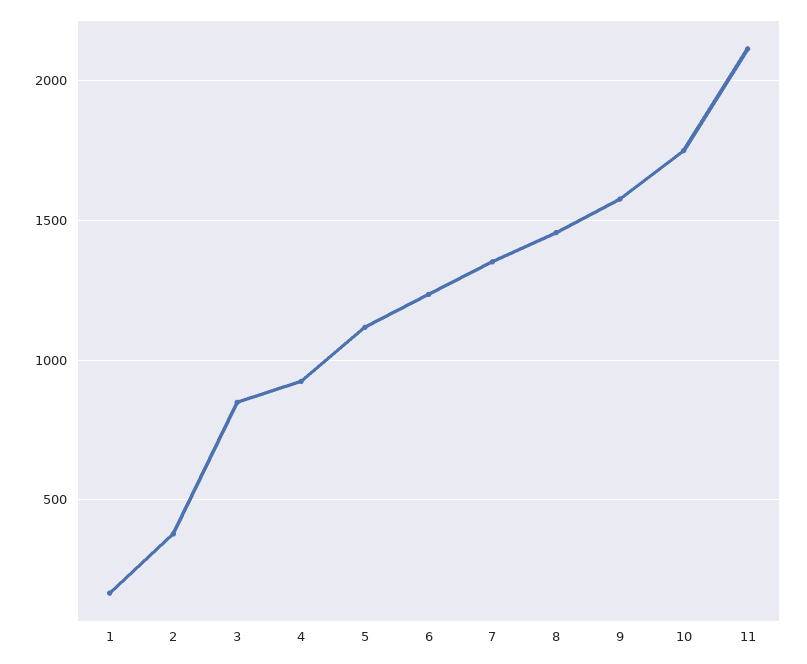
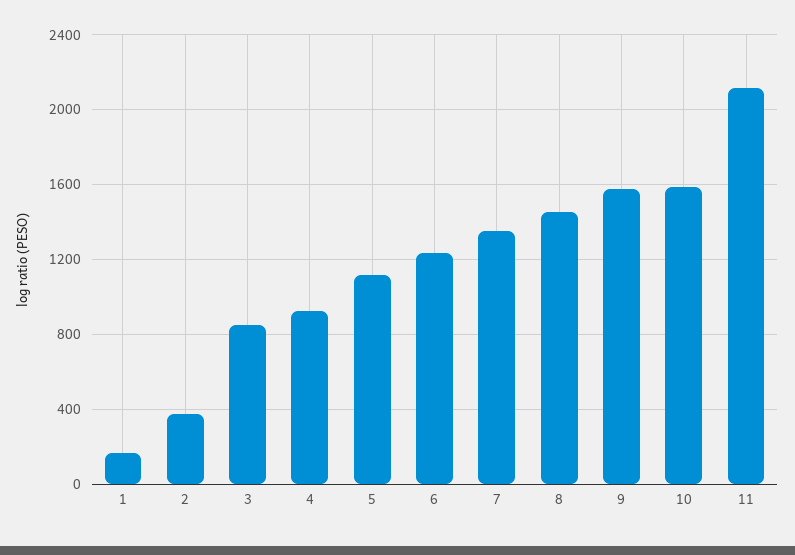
  {
    "1": 150,
    "2": 400,
    "3": 850,
    "4": 900,
    "5": 1100,
    "6": 1250,
    "7": 1350,
    "8": 1450,
    "9": 1600,
-   "10": 1750,
+   "10": 1600,
    "11": 2100
  }

